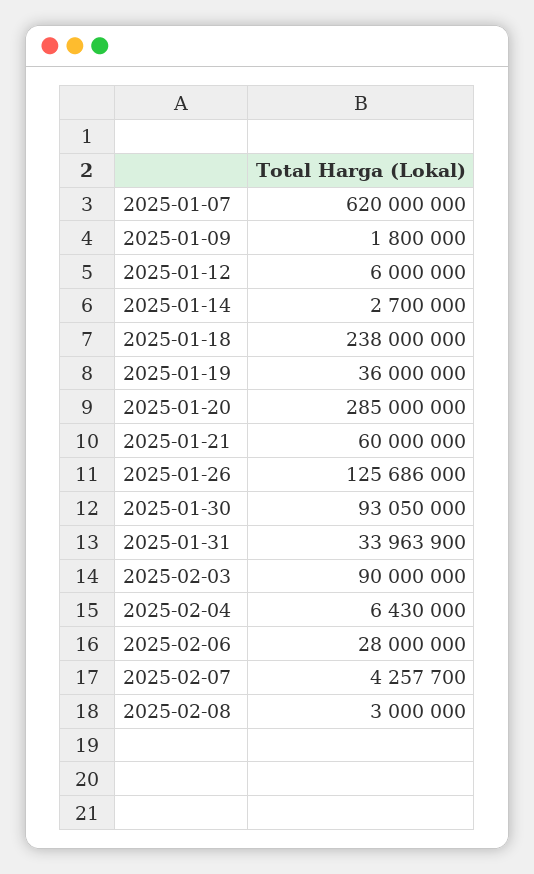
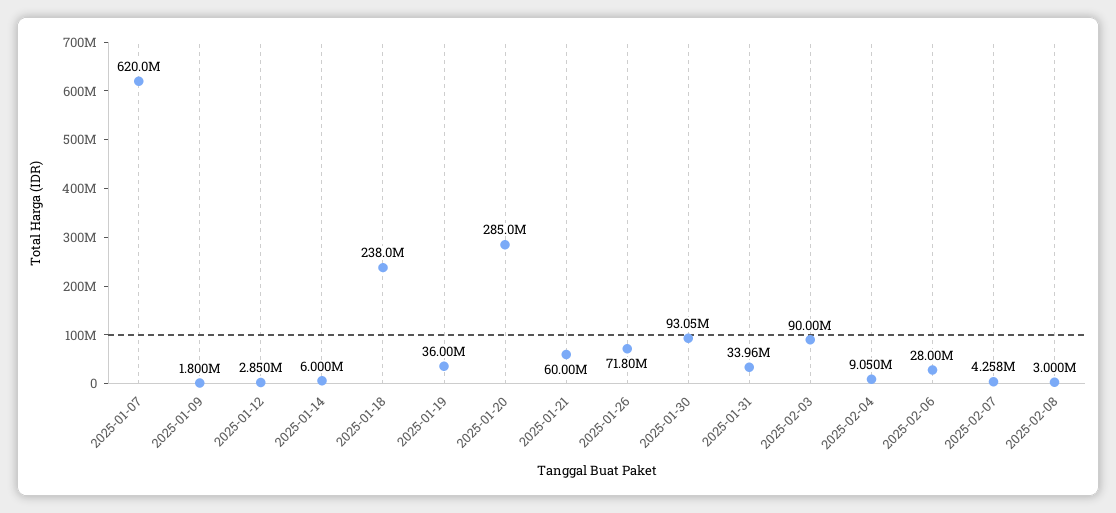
  {
    "2025-01-07": 620000000,
    "2025-01-09": 1800000,
-   "2025-01-12": 6000000,
+   "2025-01-12": 2850000,
-   "2025-01-14": 2700000,
+   "2025-01-14": 6000000,
    "2025-01-18": 238000000,
    "2025-01-19": 36000000,
    "2025-01-20": 285000000,
    "2025-01-21": 60000000,
-   "2025-01-26": 125686000,
+   "2025-01-26": 71800000,
    "2025-01-30": 93050000,
    "2025-01-31": 33963900,
    "2025-02-03": 90000000,
-   "2025-02-04": 6430000,
+   "2025-02-04": 9050000,
    "2025-02-06": 28000000,
    "2025-02-07": 4257700,
    "2025-02-08": 3000000
  }

